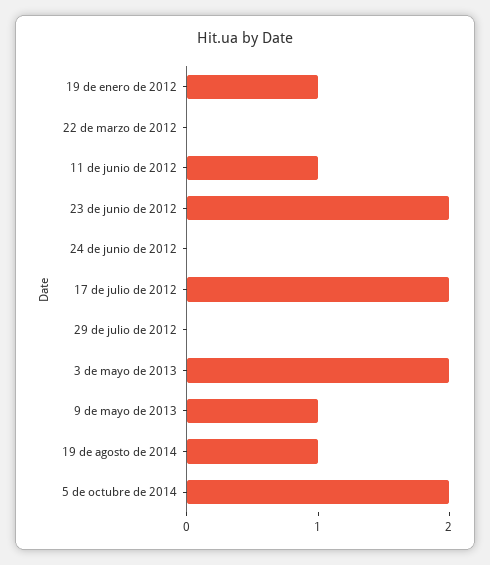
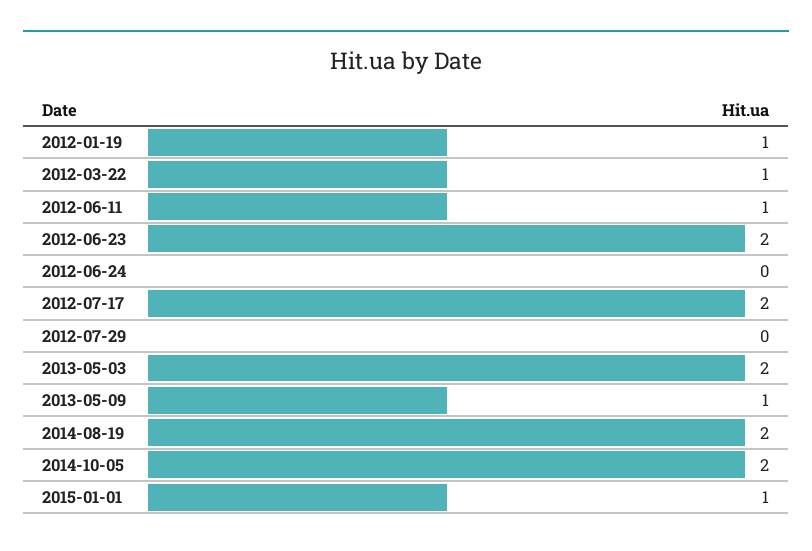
  {
    "19 de enero de 2012": 1,
-   "22 de marzo de 2012": 0,
+   "22 de marzo de 2012": 1,
    "11 de junio de 2012": 1,
    "23 de junio de 2012": 2,
    "24 de junio de 2012": 0,
    "17 de julio de 2012": 2,
    "29 de julio de 2012": 0,
    "3 de mayo de 2013": 2,
    "9 de mayo de 2013": 1,
-   "19 de agosto de 2014": 1,
+   "19 de agosto de 2014": 2,
-   "5 de octubre de 2014": 2
+   "5 de octubre de 2014": 2,
+   "2015-01-01": 1
  }

